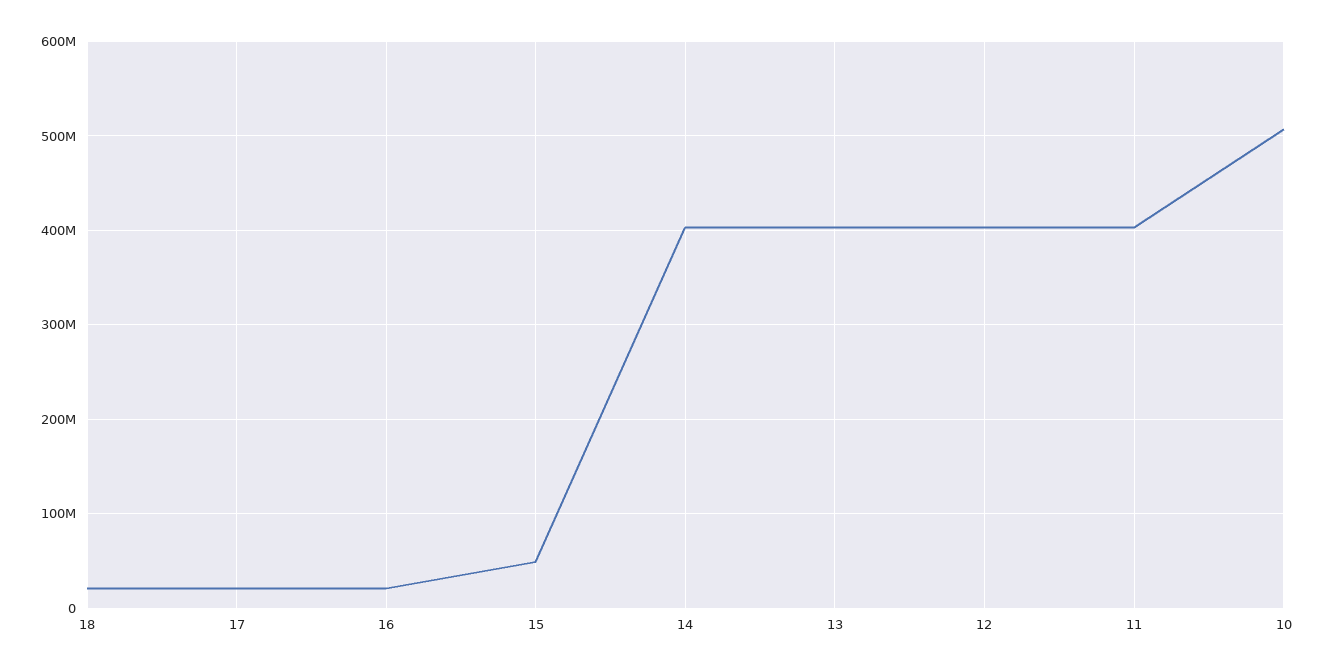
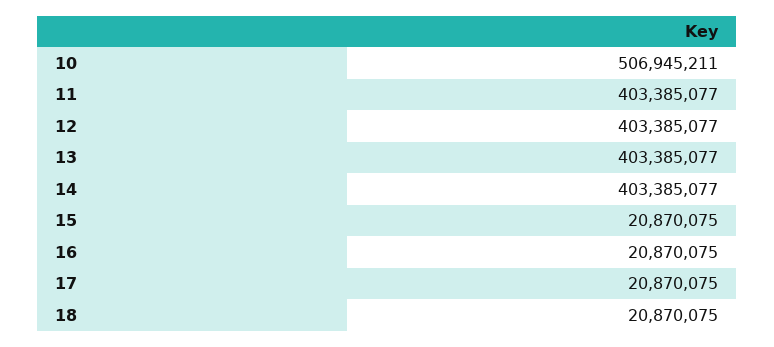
  {
    "18": 20870075,
    "17": 20870075,
    "16": 20870075,
-   "15": 50000000,
+   "15": 20870075,
    "14": 403385077,
    "13": 403385077,
    "12": 403385077,
    "11": 403385077,
    "10": 506945211
  }

